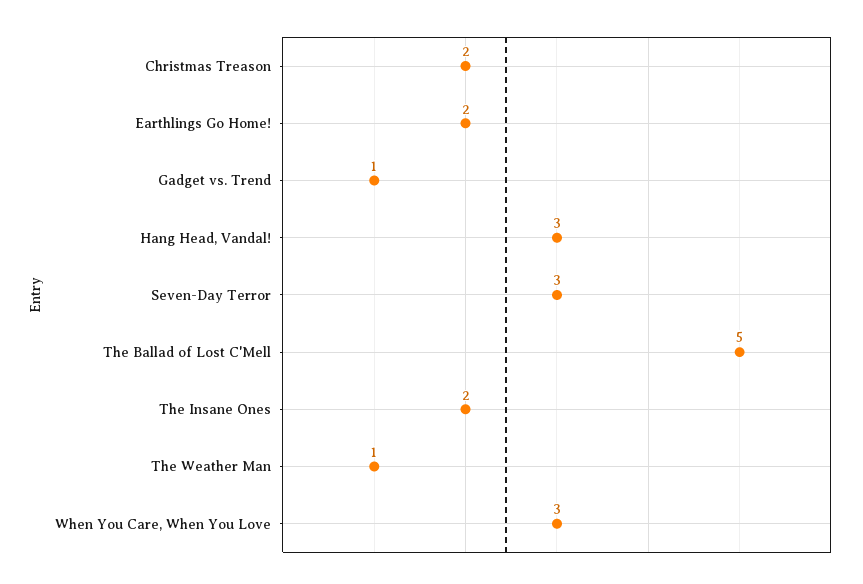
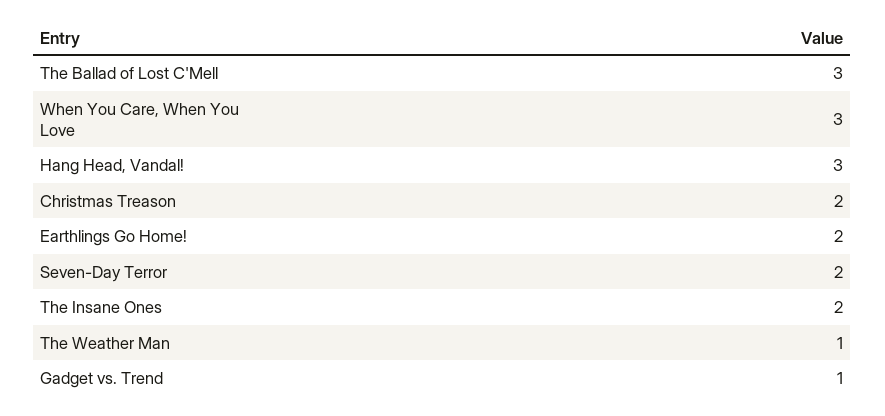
  {
    "Christmas Treason": 2,
    "Earthlings Go Home!": 2,
    "Gadget vs. Trend": 1,
    "Hang Head, Vandal!": 3,
-   "Seven-Day Terror": 3,
+   "Seven-Day Terror": 2,
-   "The Ballad of Lost C'Mell": 5,
+   "The Ballad of Lost C'Mell": 3,
    "The Insane Ones": 2,
    "The Weather Man": 1,
    "When You Care, When You Love": 3
  }

